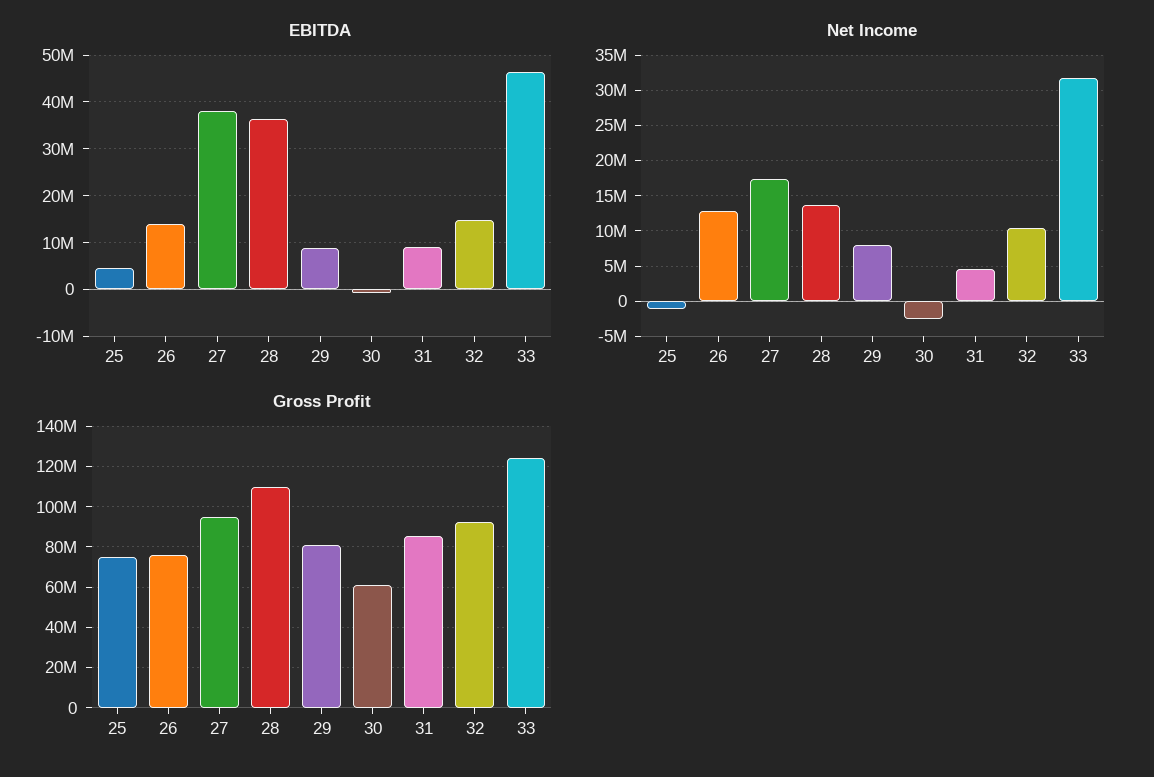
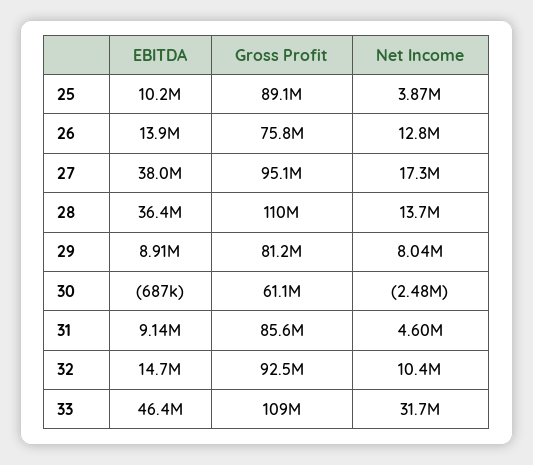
  {
    "EBITDA": {
-     "25": 4000000,
+     "25": 10200000,
      "26": 13900000,
      "27": 38000000,
      "28": 36400000,
      "29": 8910000,
      "30": -687000,
      "31": 9140000,
      "32": 14700000,
      "33": 46400000
    },
    "Net Income": {
-     "25": -1000000,
+     "25": 3870000,
      "26": 12800000,
      "27": 17300000,
      "28": 13700000,
      "29": 8040000,
      "30": -2480000,
      "31": 4600000,
      "32": 10400000,
      "33": 31700000
    },
    "Gross Profit": {
-     "25": 75000000,
+     "25": 89100000,
      "26": 75800000,
      "27": 95100000,
      "28": 110000000,
      "29": 81200000,
      "30": 61100000,
      "31": 85600000,
      "32": 92500000,
-     "33": 125000000
+     "33": 109000000
    }
  }

